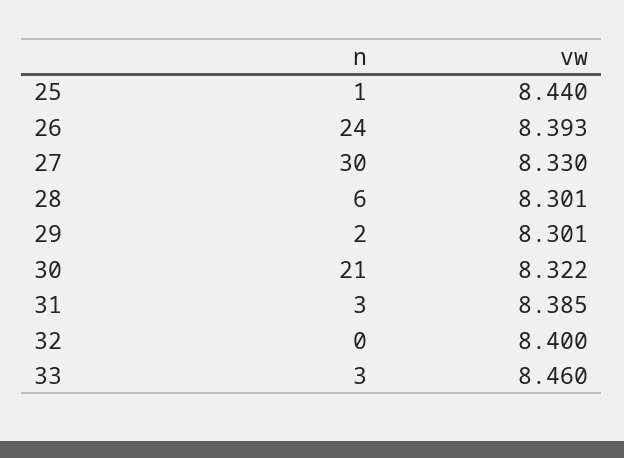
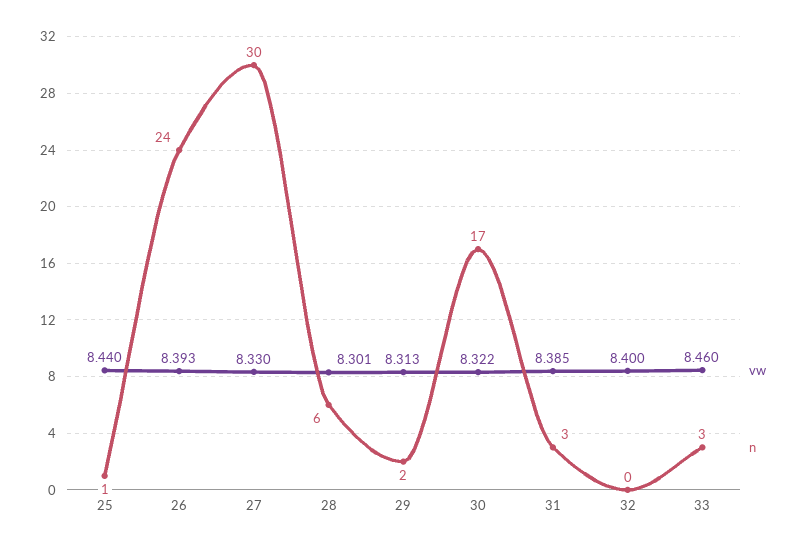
  {
    "n": {
      "25": 1,
      "26": 24,
      "27": 30,
      "28": 6,
      "29": 2,
-     "30": 21,
+     "30": 17,
      "31": 3,
      "32": 0,
      "33": 3
    },
    "vw": {
      "25": 8.44,
      "26": 8.393,
      "27": 8.33,
      "28": 8.301,
-     "29": 8.301,
+     "29": 8.313,
      "30": 8.322,
      "31": 8.385,
      "32": 8.4,
      "33": 8.46
    }
  }

